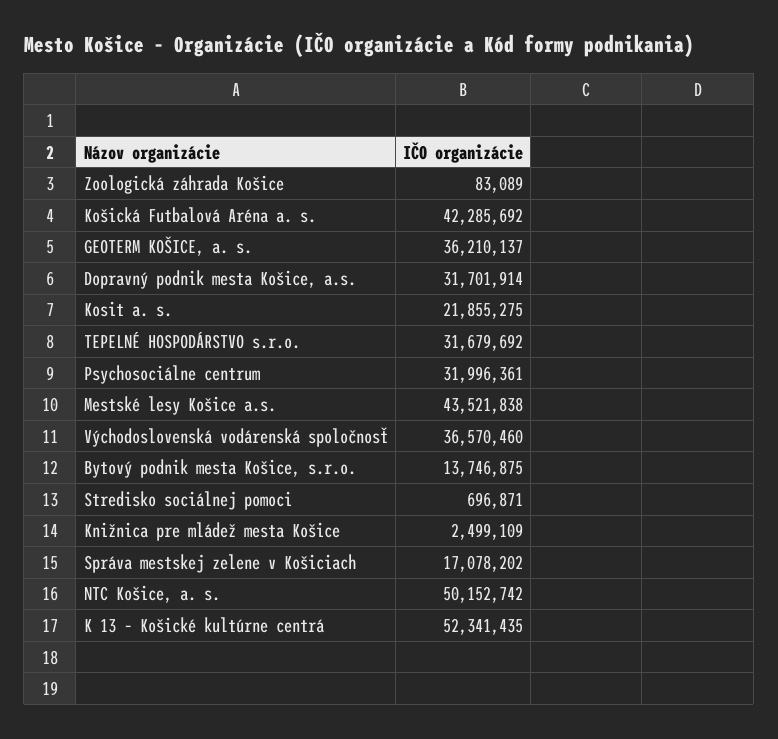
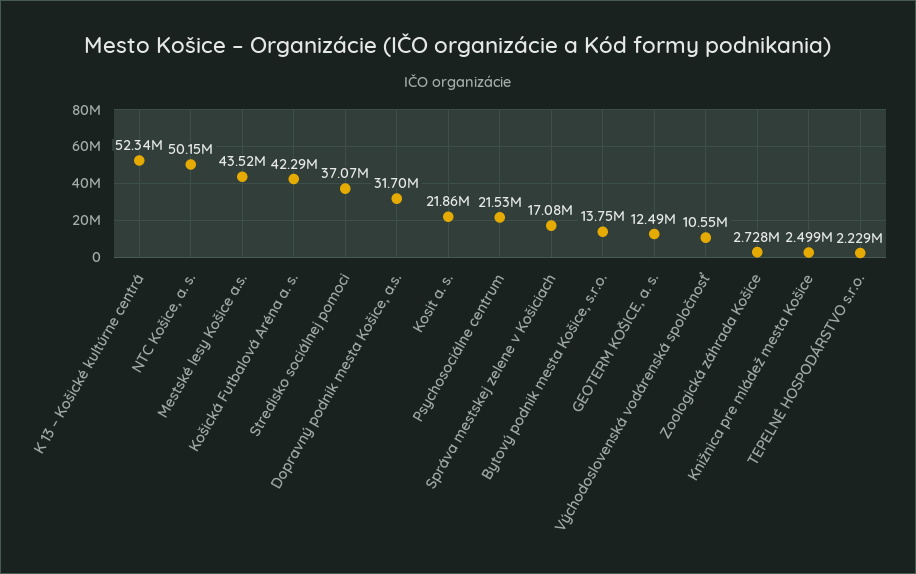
  {
-   "Zoologická záhrada Košice": 83089,
+   "Zoologická záhrada Košice": 2728000,
    "Košická Futbalová Aréna a. s.": 42285692,
-   "GEOTERM KOŠICE, a. s.": 36210137,
+   "GEOTERM KOŠICE, a. s.": 12490000,
    "Dopravný podnik mesta Košice, a.s.": 31701914,
    "Kosit a. s.": 21855275,
-   "TEPELNÉ HOSPODÁRSTVO s.r.o.": 31679692,
+   "TEPELNÉ HOSPODÁRSTVO s.r.o.": 2229000,
-   "Psychosociálne centrum": 31996361,
+   "Psychosociálne centrum": 21530000,
    "Mestské lesy Košice a.s.": 43521838,
-   "Východoslovenská vodárenská spoločnosť": 36570460,
+   "Východoslovenská vodárenská spoločnosť": 10550000,
    "Bytový podnik mesta Košice, s.r.o.": 13746875,
-   "Stredisko sociálnej pomoci": 696871,
+   "Stredisko sociálnej pomoci": 37070000,
    "Knižnica pre mládež mesta Košice": 2499109,
    "Správa mestskej zelene v Košiciach": 17078202,
    "NTC Košice, a. s.": 50152742,
    "K 13 – Košické kultúrne centrá": 52341435
  }

